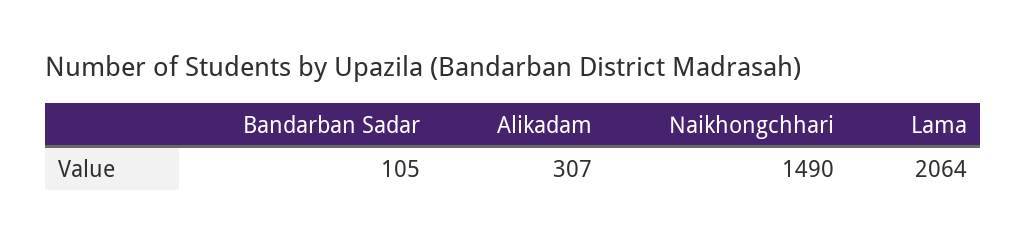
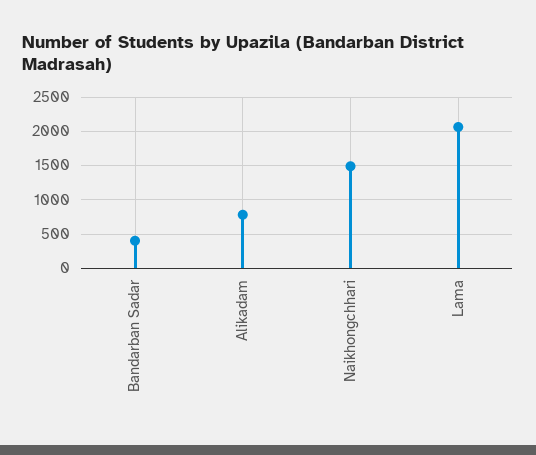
  {
-   "Bandarban Sadar": 105,
+   "Bandarban Sadar": 400,
-   "Alikadam": 307,
+   "Alikadam": 800,
    "Naikhongchhari": 1490,
    "Lama": 2064
  }

